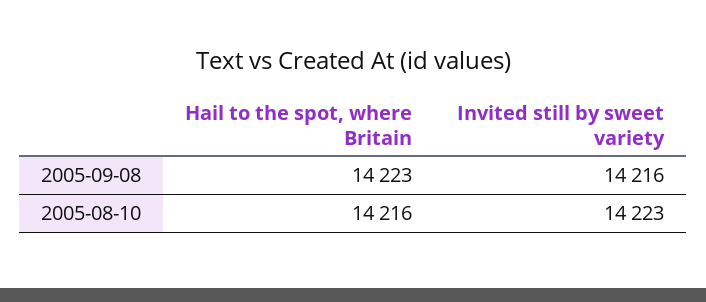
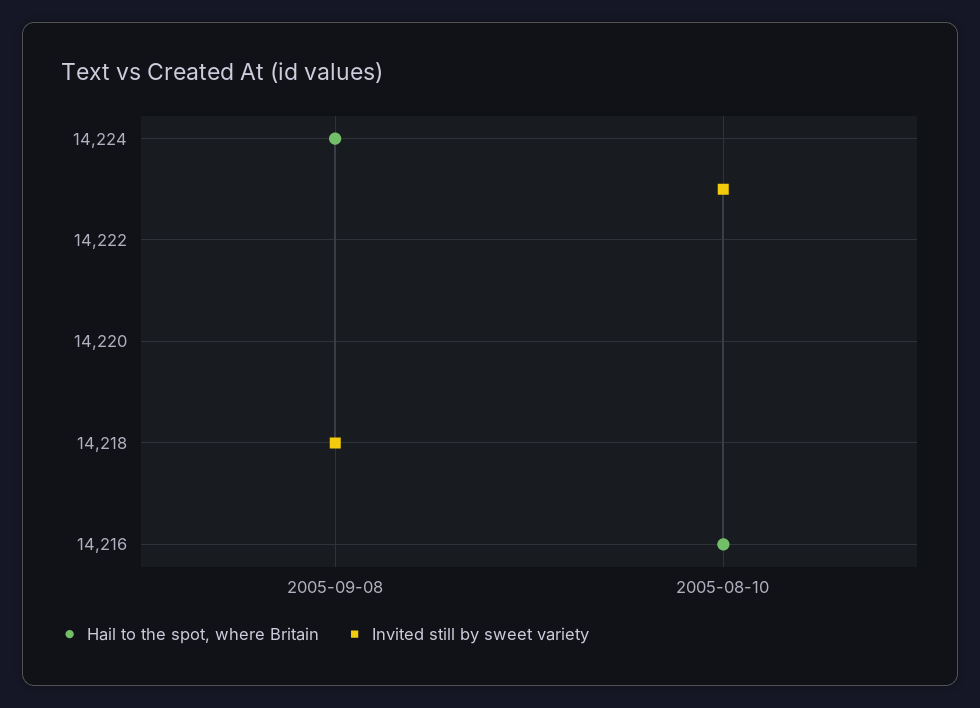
  {
    "Hail to the spot, where Britain": {
-     "2005-09-08": 14223,
+     "2005-09-08": 14224,
      "2005-08-10": 14216
    },
    "Invited still by sweet variety": {
-     "2005-09-08": 14216,
+     "2005-09-08": 14218,
      "2005-08-10": 14223
    }
  }

